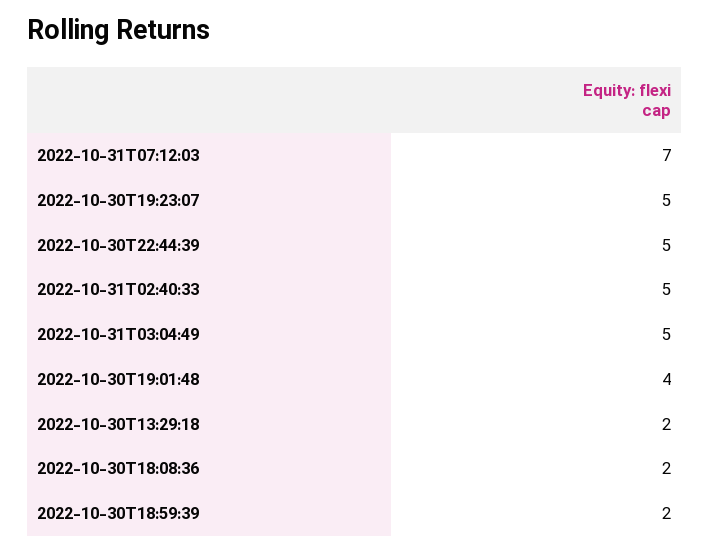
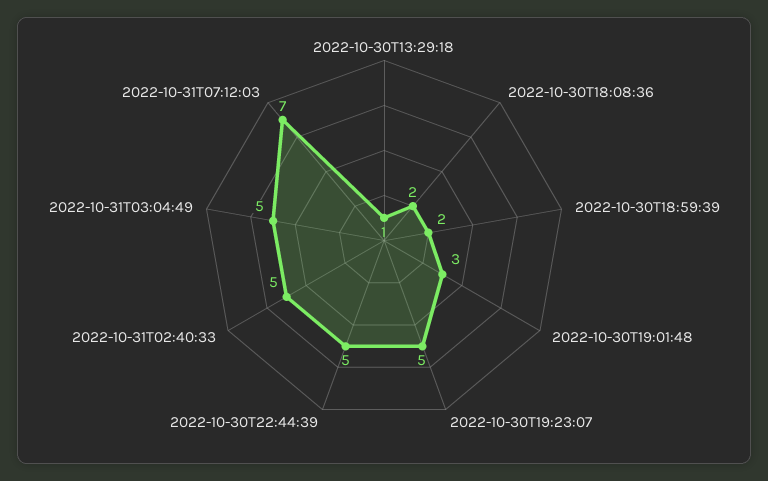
  {
    "2022-10-31T07:12:03": 7,
    "2022-10-30T19:23:07": 5,
    "2022-10-30T22:44:39": 5,
    "2022-10-31T02:40:33": 5,
    "2022-10-31T03:04:49": 5,
-   "2022-10-30T19:01:48": 4,
+   "2022-10-30T19:01:48": 3,
-   "2022-10-30T13:29:18": 2,
+   "2022-10-30T13:29:18": 1,
    "2022-10-30T18:08:36": 2,
    "2022-10-30T18:59:39": 2
  }

